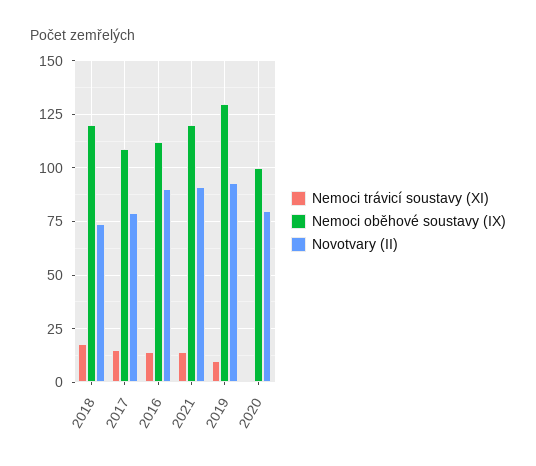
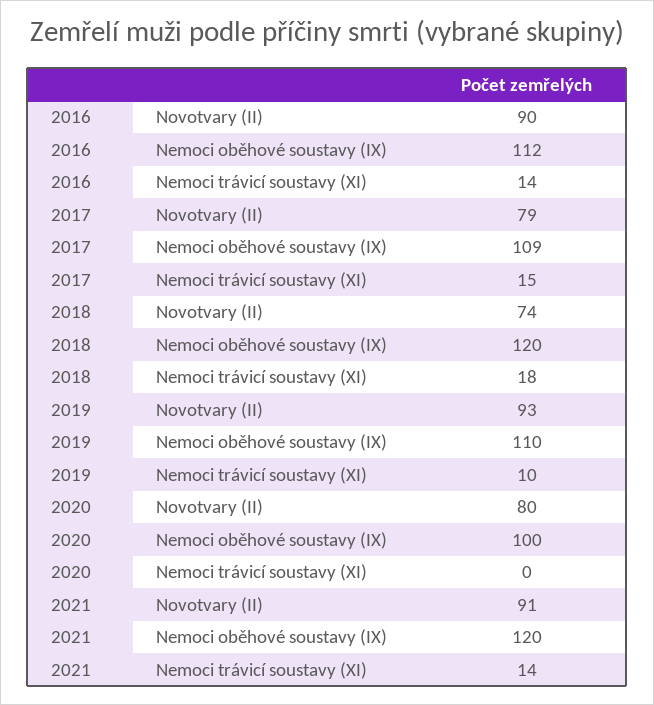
  {
    "Nemoci trávicí soustavy (XI)": {
      "2018": 18,
      "2017": 15,
      "2016": 14,
      "2021": 14,
      "2019": 10,
      "2020": 0
    },
    "Nemoci oběhové soustavy (IX)": {
      "2018": 120,
      "2017": 109,
      "2016": 112,
      "2021": 120,
-     "2019": 130,
+     "2019": 110,
      "2020": 100
    },
    "Novotvary (II)": {
      "2018": 74,
      "2017": 79,
      "2016": 90,
      "2021": 91,
      "2019": 93,
      "2020": 80
    }
  }

